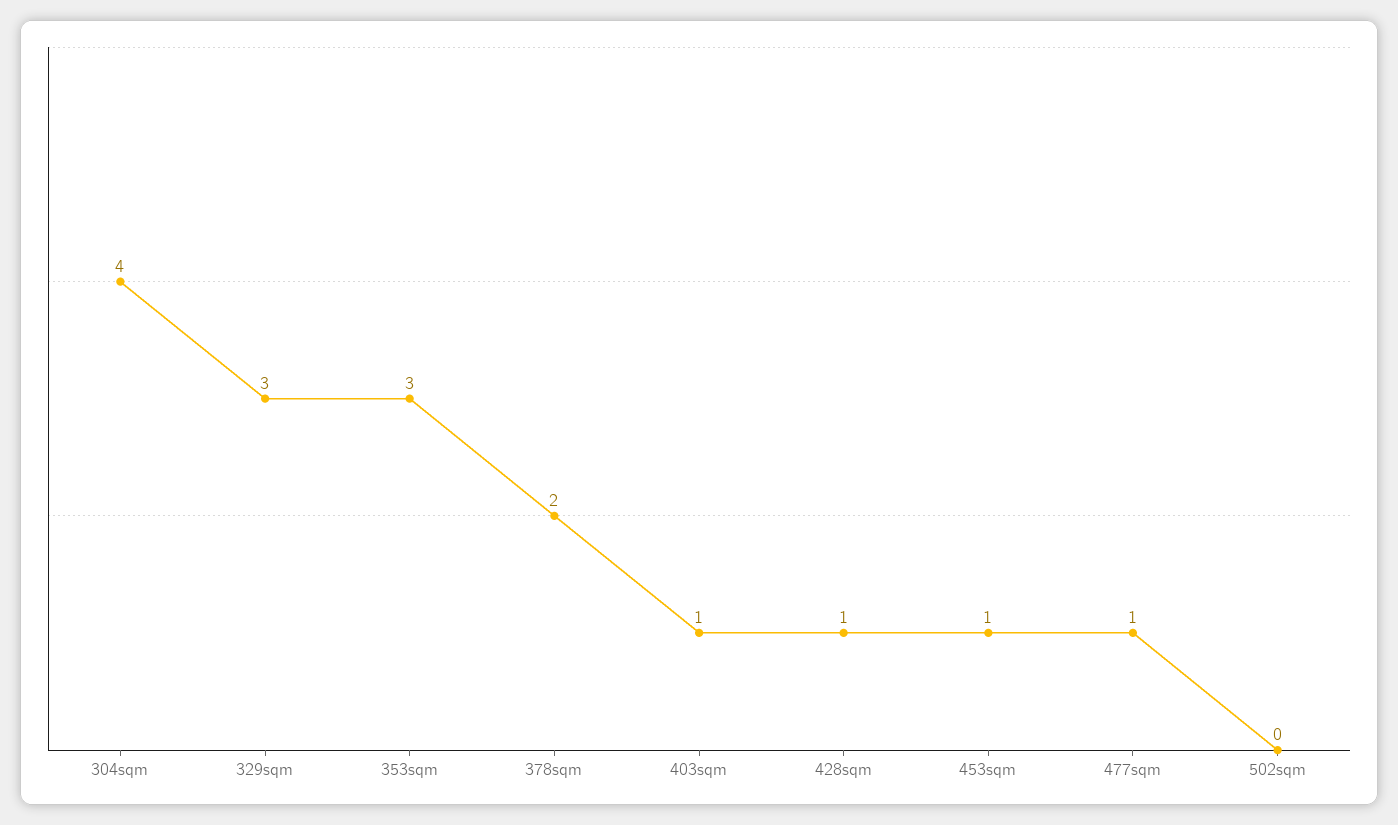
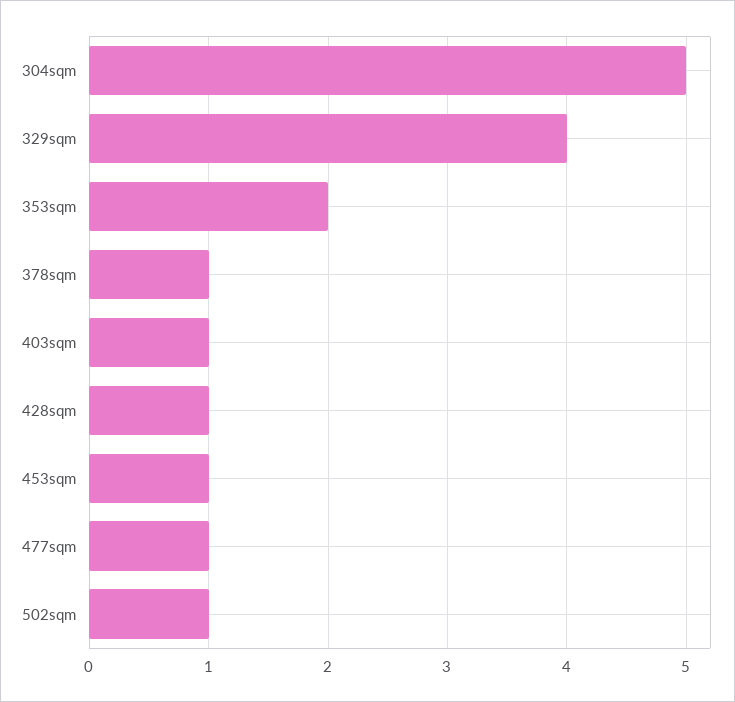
  {
-   "304sqm": 4,
+   "304sqm": 5,
-   "329sqm": 3,
+   "329sqm": 4,
-   "353sqm": 3,
+   "353sqm": 2,
-   "378sqm": 2,
+   "378sqm": 1,
    "403sqm": 1,
    "428sqm": 1,
    "453sqm": 1,
    "477sqm": 1,
-   "502sqm": 0
+   "502sqm": 1
  }

